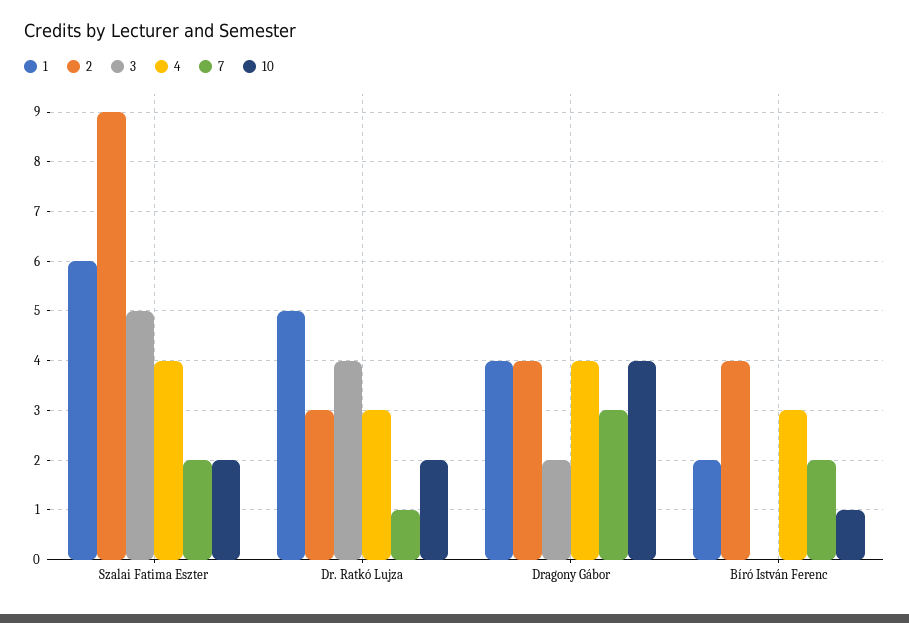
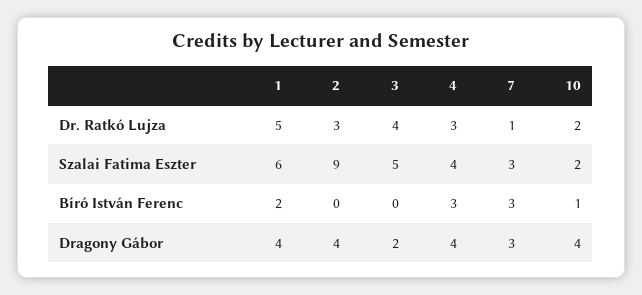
  {
    "1": {
      "Szalai Fatima Eszter": 6,
      "Dr. Ratkó Lujza": 5,
      "Dragony Gábor": 4,
      "Bíró István Ferenc": 2
    },
    "2": {
      "Szalai Fatima Eszter": 9,
      "Dr. Ratkó Lujza": 3,
      "Dragony Gábor": 4,
-     "Bíró István Ferenc": 4
+     "Bíró István Ferenc": 0
    },
    "3": {
      "Szalai Fatima Eszter": 5,
      "Dr. Ratkó Lujza": 4,
      "Dragony Gábor": 2,
      "Bíró István Ferenc": 0
    },
    "4": {
      "Szalai Fatima Eszter": 4,
      "Dr. Ratkó Lujza": 3,
      "Dragony Gábor": 4,
      "Bíró István Ferenc": 3
    },
    "7": {
-     "Szalai Fatima Eszter": 2,
+     "Szalai Fatima Eszter": 3,
      "Dr. Ratkó Lujza": 1,
      "Dragony Gábor": 3,
-     "Bíró István Ferenc": 2
+     "Bíró István Ferenc": 3
    },
    "10": {
      "Szalai Fatima Eszter": 2,
      "Dr. Ratkó Lujza": 2,
      "Dragony Gábor": 4,
      "Bíró István Ferenc": 1
    }
  }

